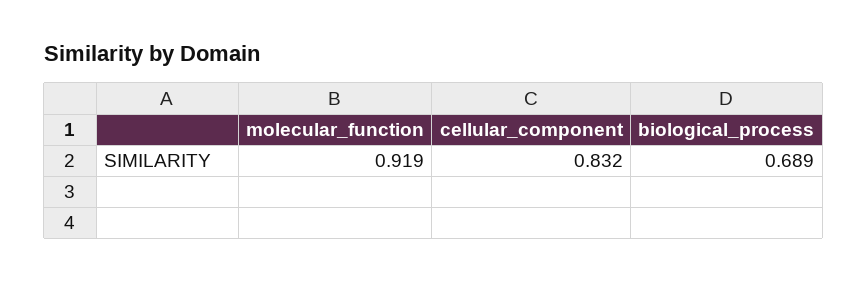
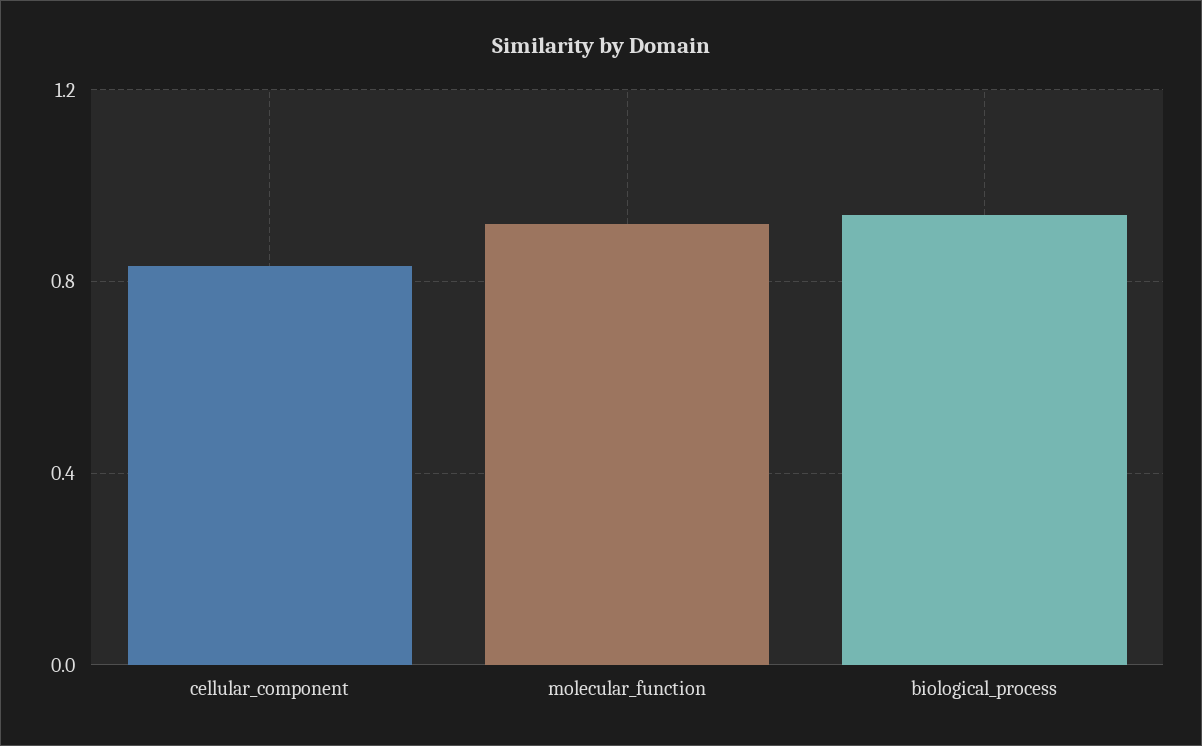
  {
    "molecular_function": 0.919,
    "cellular_component": 0.832,
-   "biological_process": 0.689
+   "biological_process": 0.95
  }

